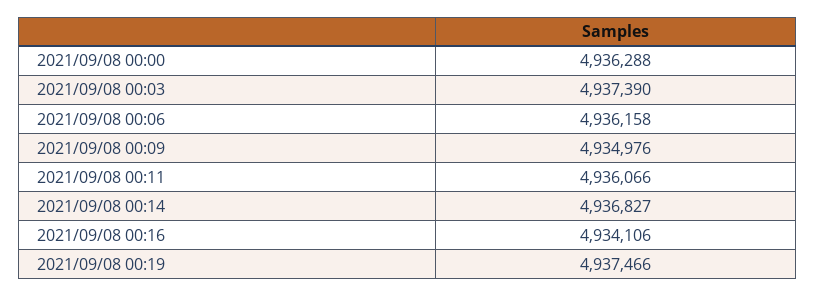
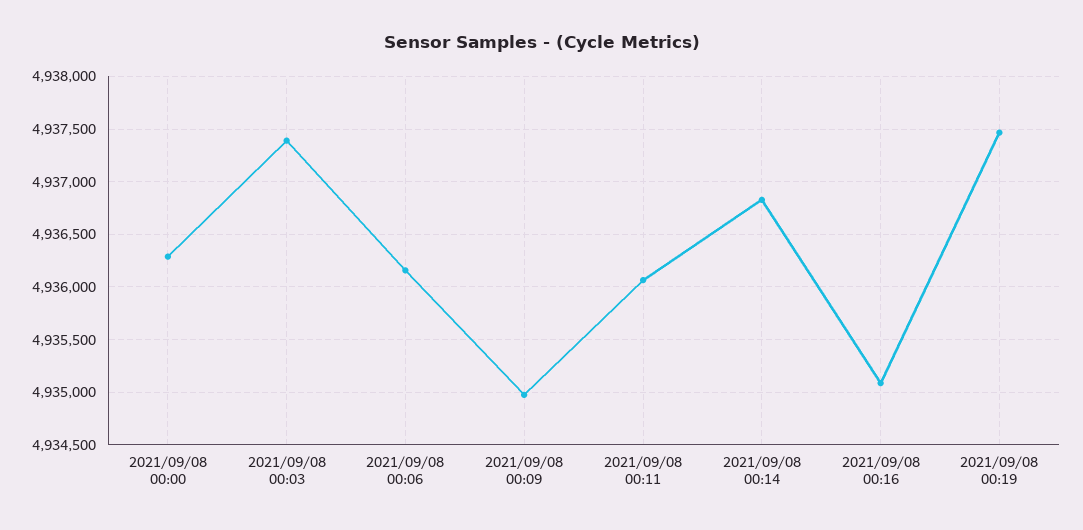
  {
    "2021/09/08 00:00": 4936288,
    "2021/09/08 00:03": 4937390,
    "2021/09/08 00:06": 4936158,
    "2021/09/08 00:09": 4934976,
    "2021/09/08 00:11": 4936066,
    "2021/09/08 00:14": 4936827,
-   "2021/09/08 00:16": 4934106,
+   "2021/09/08 00:16": 4935100,
    "2021/09/08 00:19": 4937466
  }

